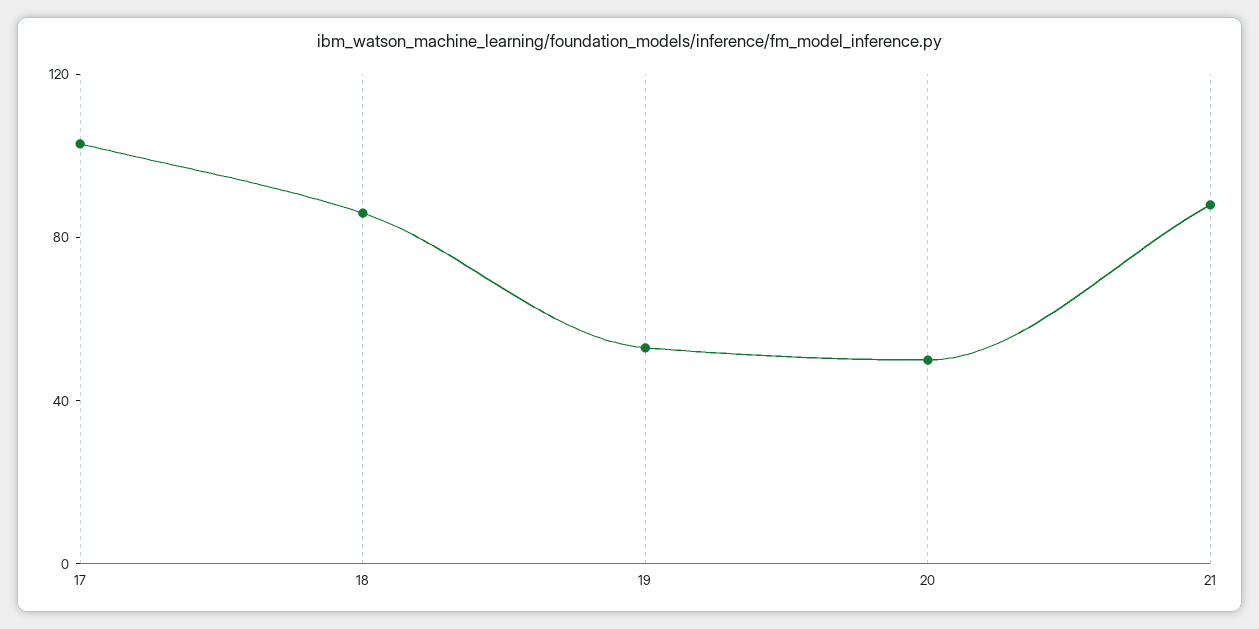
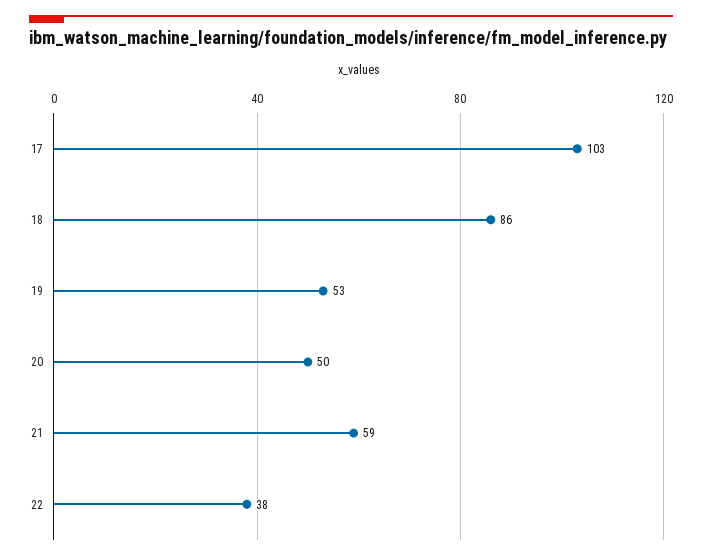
  {
    "17": 103,
    "18": 86,
    "19": 53,
    "20": 50,
-   "21": 90
+   "21": 59,
+   "22": 38
  }

